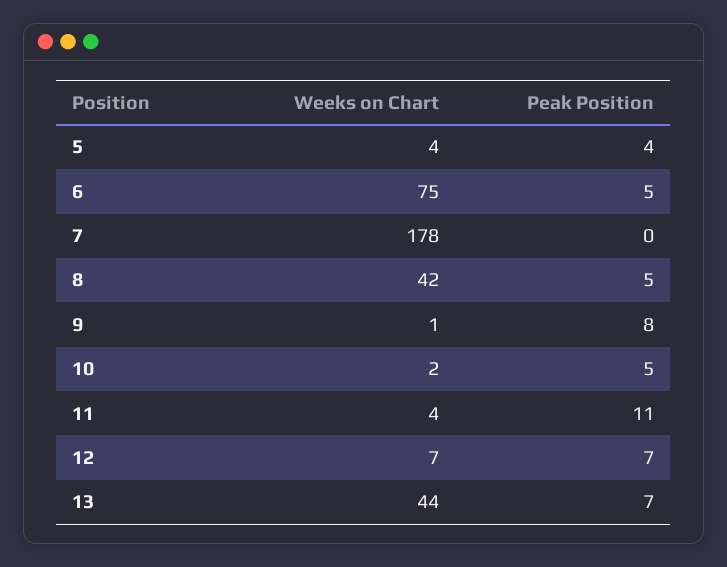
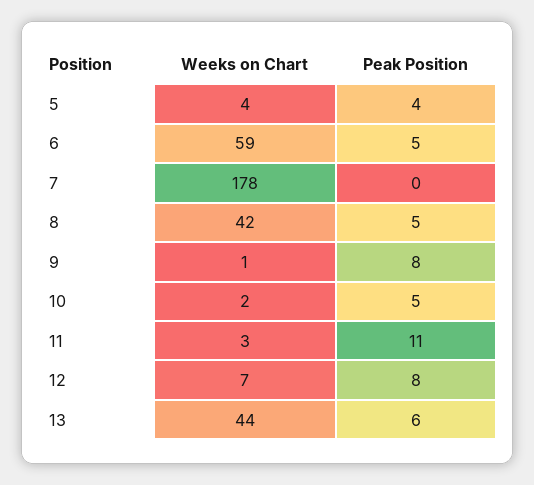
  {
    "Weeks on Chart": {
      "5": 4,
-     "6": 75,
+     "6": 59,
      "7": 178,
      "8": 42,
      "9": 1,
      "10": 2,
-     "11": 4,
+     "11": 3,
      "12": 7,
      "13": 44
    },
    "Peak Position": {
      "5": 4,
      "6": 5,
      "7": 0,
      "8": 5,
      "9": 8,
      "10": 5,
      "11": 11,
-     "12": 7,
+     "12": 8,
-     "13": 7
+     "13": 6
    }
  }

